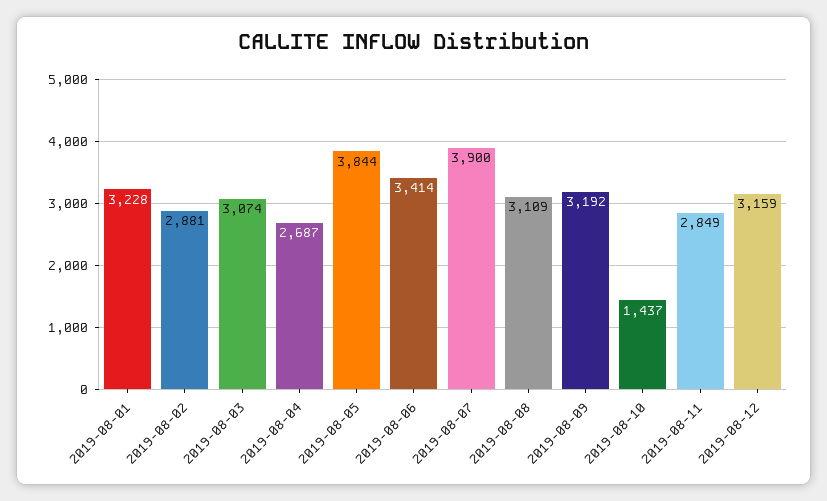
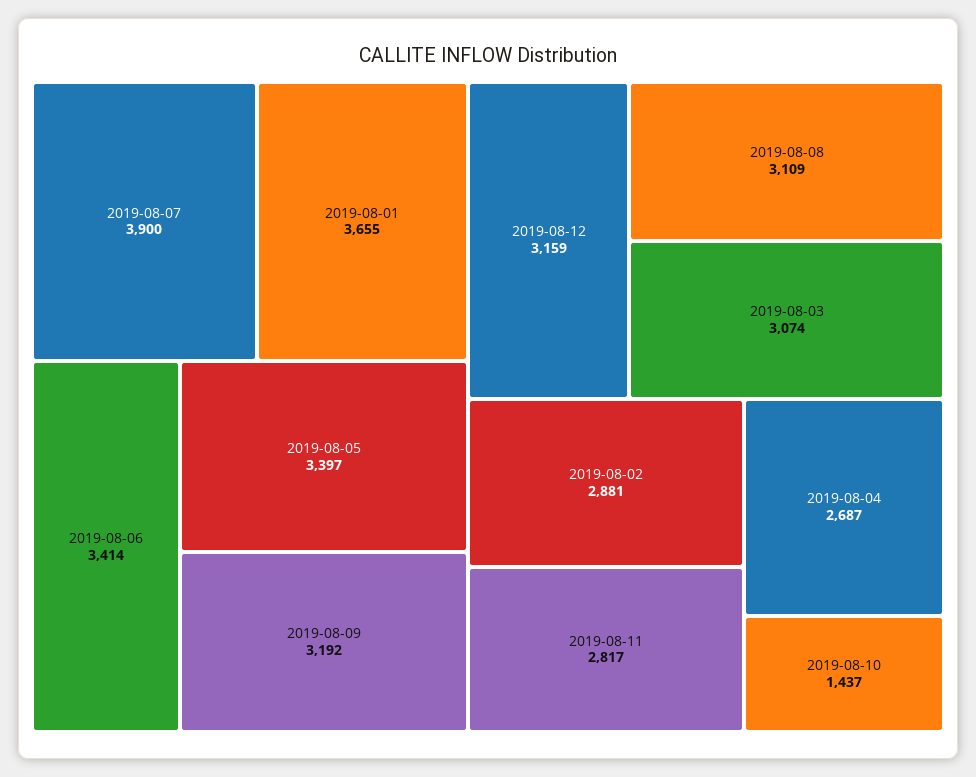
  {
-   "2019-08-01": 3228,
+   "2019-08-01": 3655,
    "2019-08-02": 2881,
    "2019-08-03": 3074,
    "2019-08-04": 2687,
-   "2019-08-05": 3844,
+   "2019-08-05": 3397,
    "2019-08-06": 3414,
    "2019-08-07": 3900,
    "2019-08-08": 3109,
    "2019-08-09": 3192,
    "2019-08-10": 1437,
-   "2019-08-11": 2849,
+   "2019-08-11": 2817,
    "2019-08-12": 3159
  }

